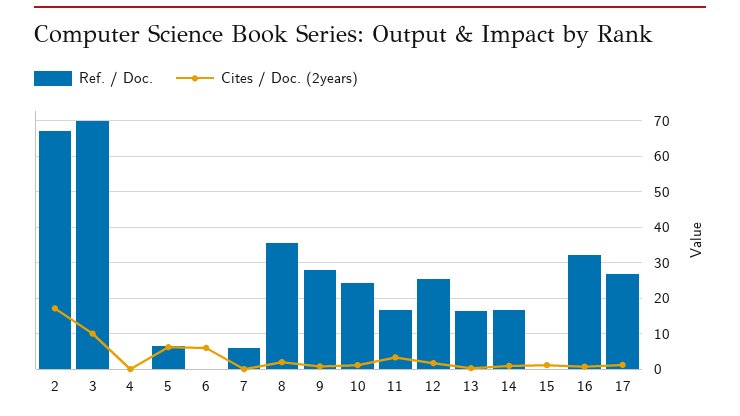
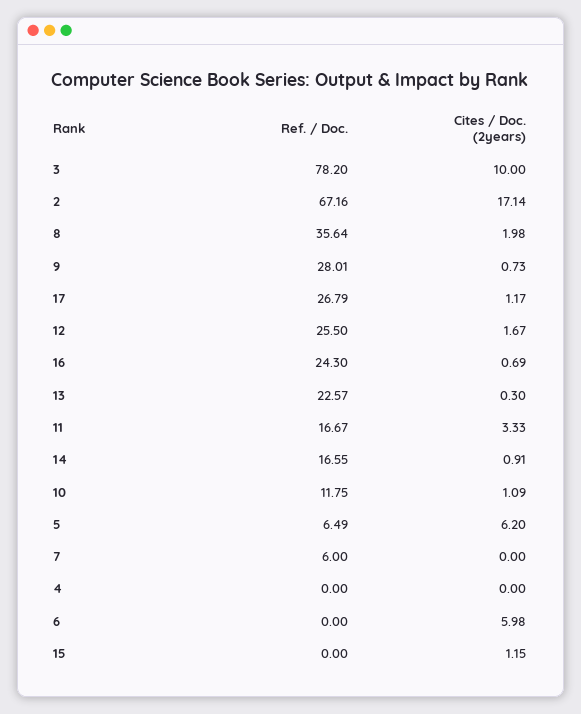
  {
    "Ref. / Doc.": {
      "2": 67.16,
-     "3": 70,
+     "3": 78.2,
      "4": 0,
      "5": 6.49,
      "6": 0,
      "7": 6,
      "8": 35.64,
      "9": 28.01,
-     "10": 24,
+     "10": 11.75,
      "11": 16.67,
      "12": 25.5,
-     "13": 16,
+     "13": 22.57,
      "14": 16.55,
      "15": 0,
-     "16": 32,
+     "16": 24.3,
      "17": 26.79
    },
    "Cites / Doc. (2years)": {
      "2": 17.14,
      "3": 10,
      "4": 0,
      "5": 6.2,
      "6": 5.98,
      "7": 0,
      "8": 1.98,
      "9": 0.73,
      "10": 1.09,
      "11": 3.33,
      "12": 1.67,
      "13": 0.3,
      "14": 0.91,
      "15": 1.15,
      "16": 0.69,
      "17": 1.17
    }
  }

